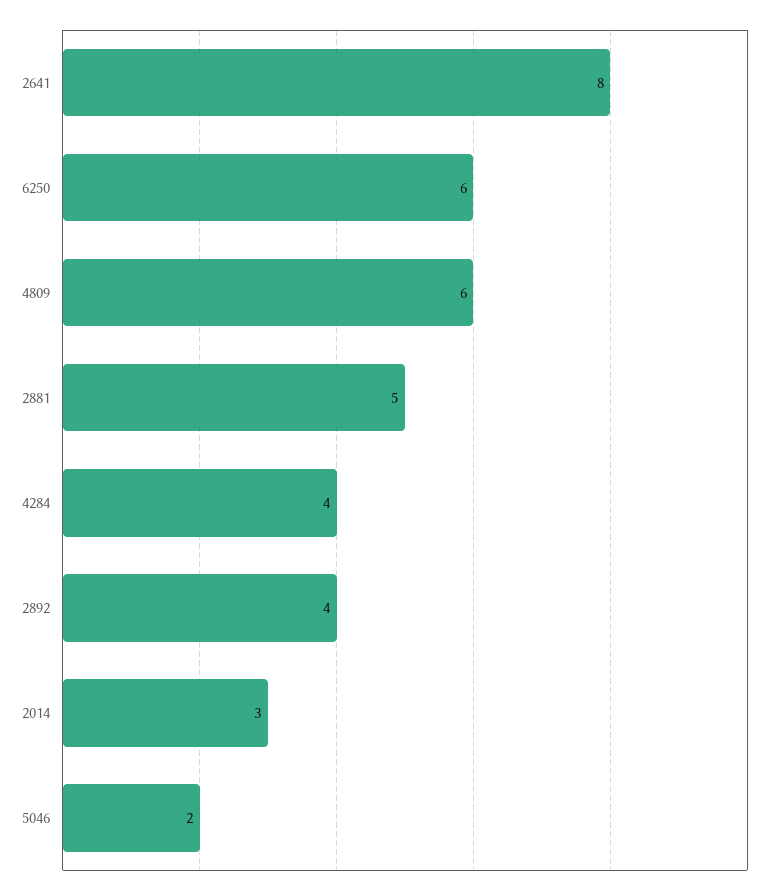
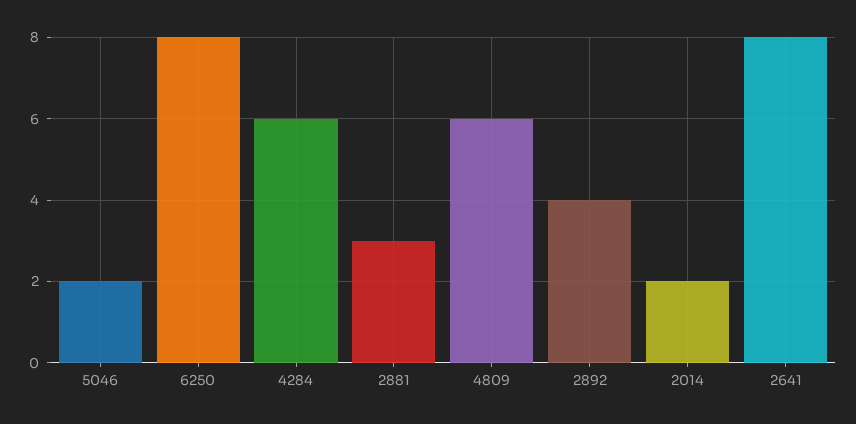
  {
    "2641": 8,
-   "6250": 6,
+   "6250": 8,
    "4809": 6,
-   "2881": 5,
+   "2881": 3,
-   "4284": 4,
+   "4284": 6,
    "2892": 4,
-   "2014": 3,
+   "2014": 2,
    "5046": 2
  }

